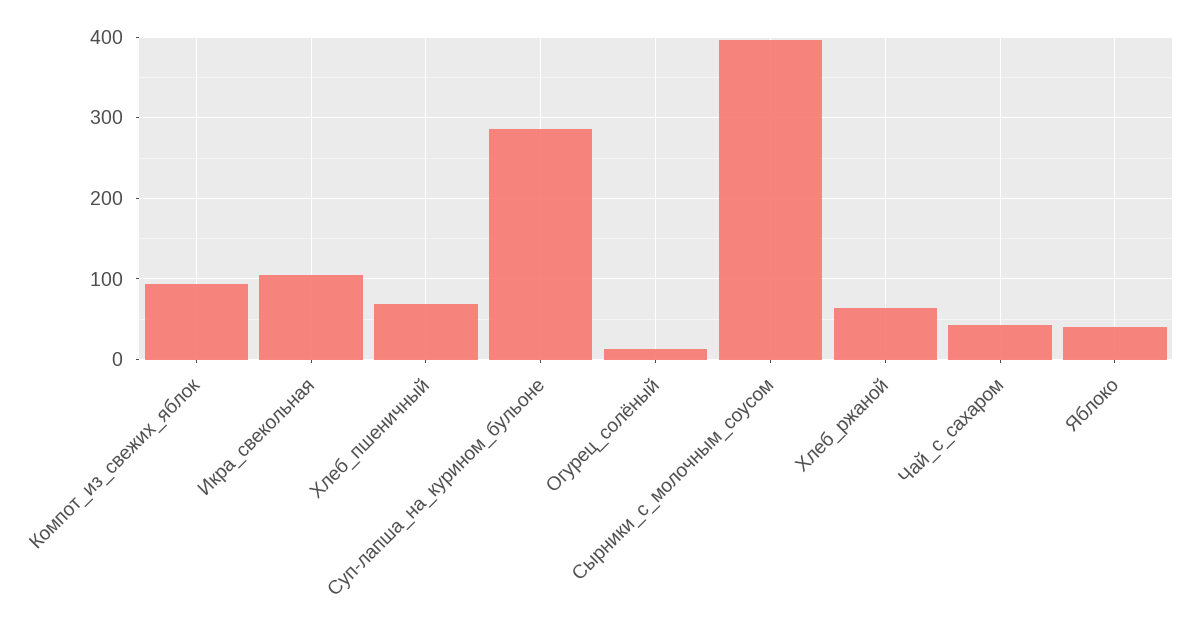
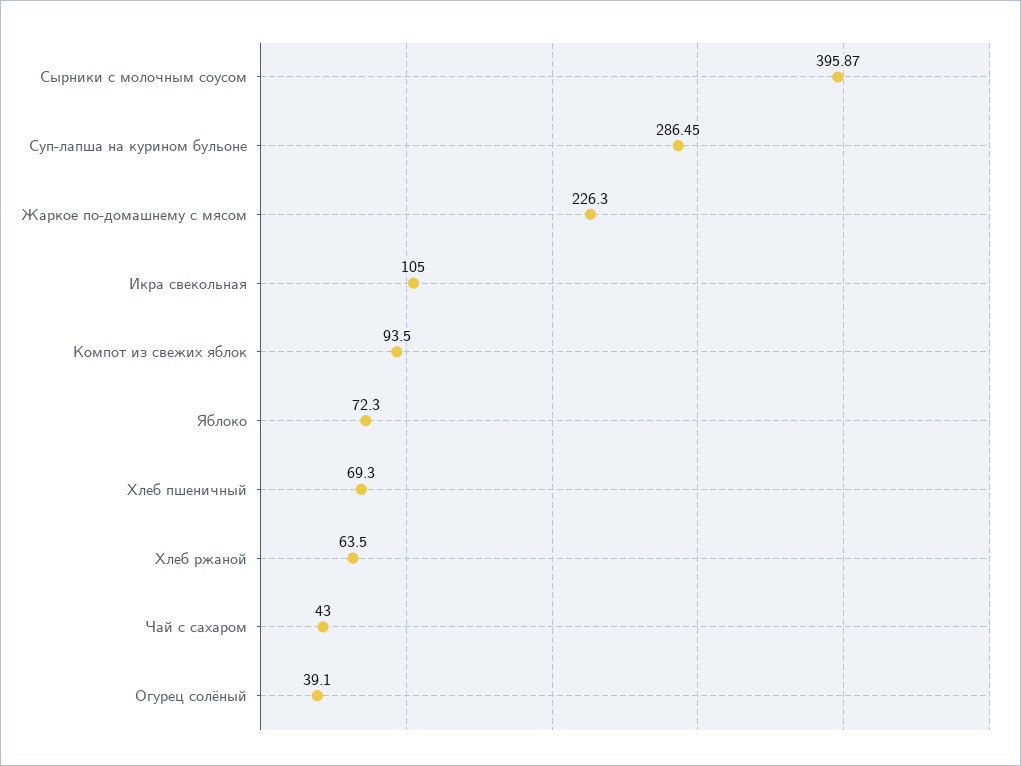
  {
    "Компот_из_свежих_яблок": 93.5,
    "Икра_свекольная": 105,
    "Хлеб_пшеничный": 69.3,
    "Суп-лапша_на_курином_бульоне": 286.45,
-   "Огурец_солёный": 10,
+   "Огурец_солёный": 39.1,
    "Сырники_с_молочным_соусом": 395.87,
    "Хлеб_ржаной": 63.5,
    "Чай_с_сахаром": 43,
-   "Яблоко": 40
+   "Яблоко": 72.3,
+   "Жаркое по-домашнему с мясом": 226.3
  }

